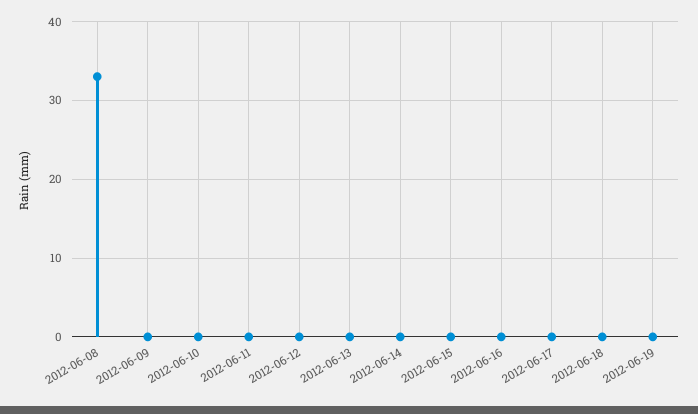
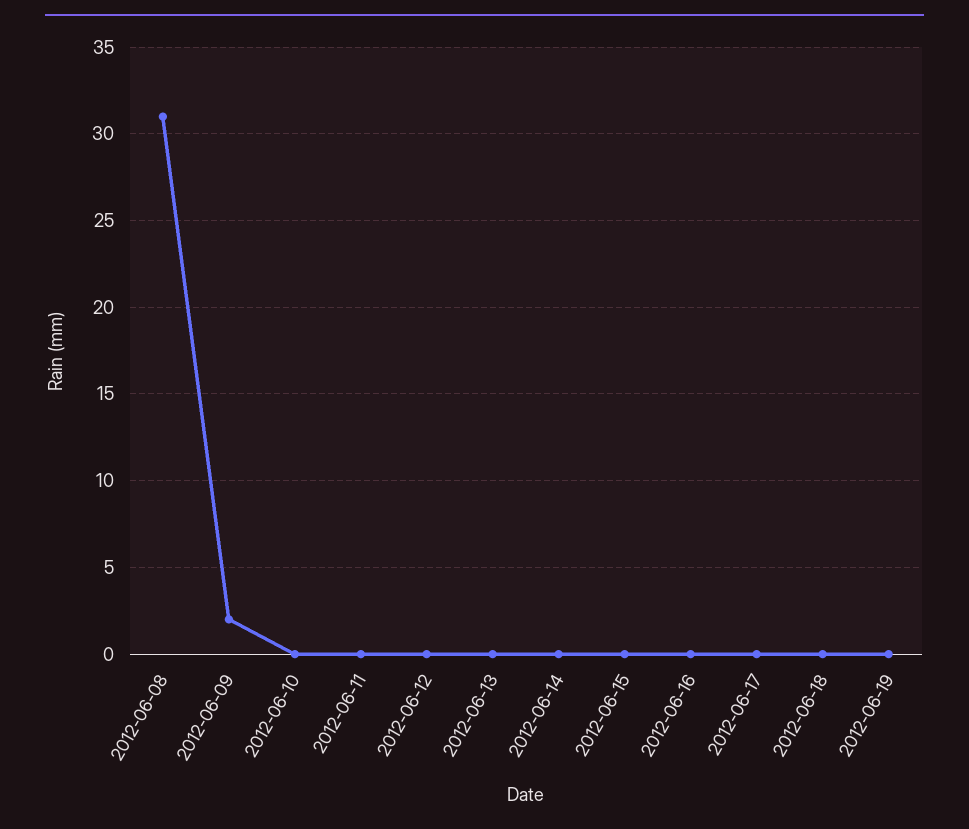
  {
-   "2012-06-08": 33,
+   "2012-06-08": 31,
-   "2012-06-09": 0,
+   "2012-06-09": 2,
    "2012-06-10": 0,
    "2012-06-11": 0,
    "2012-06-12": 0,
    "2012-06-13": 0,
    "2012-06-14": 0,
    "2012-06-15": 0,
    "2012-06-16": 0,
    "2012-06-17": 0,
    "2012-06-18": 0,
    "2012-06-19": 0
  }

